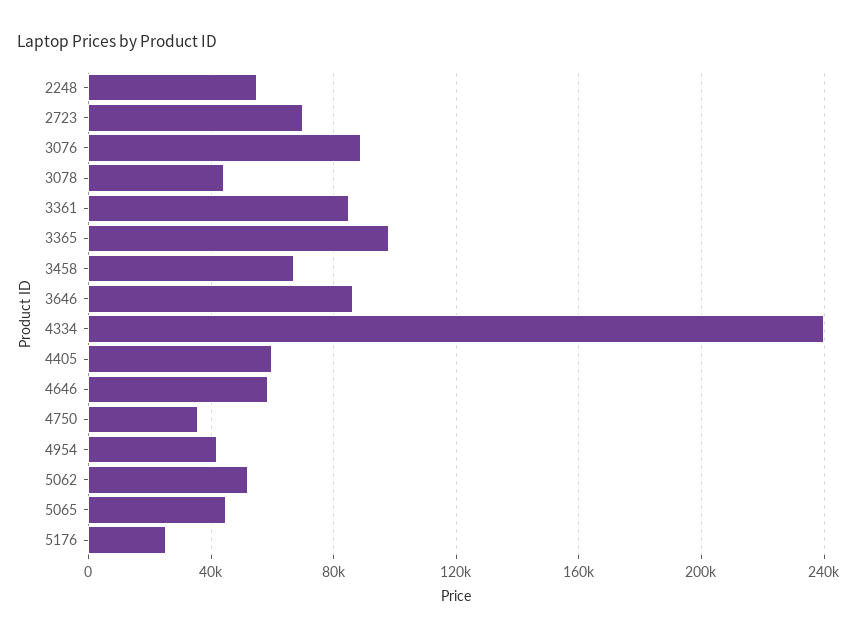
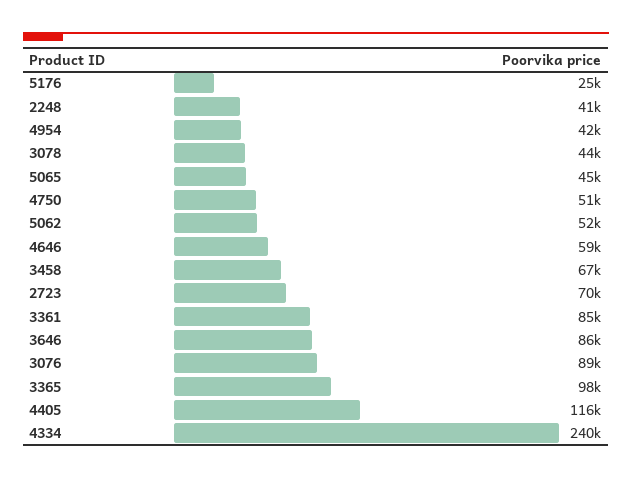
  {
-   "2248": 55000,
+   "2248": 41000,
    "2723": 70000,
    "3076": 89000,
    "3078": 44000,
    "3361": 85000,
    "3365": 98000,
    "3458": 67000,
    "3646": 86000,
    "4334": 240000,
-   "4405": 60000,
+   "4405": 116000,
    "4646": 59000,
-   "4750": 35000,
+   "4750": 51000,
    "4954": 42000,
    "5062": 52000,
    "5065": 45000,
    "5176": 25000
  }

